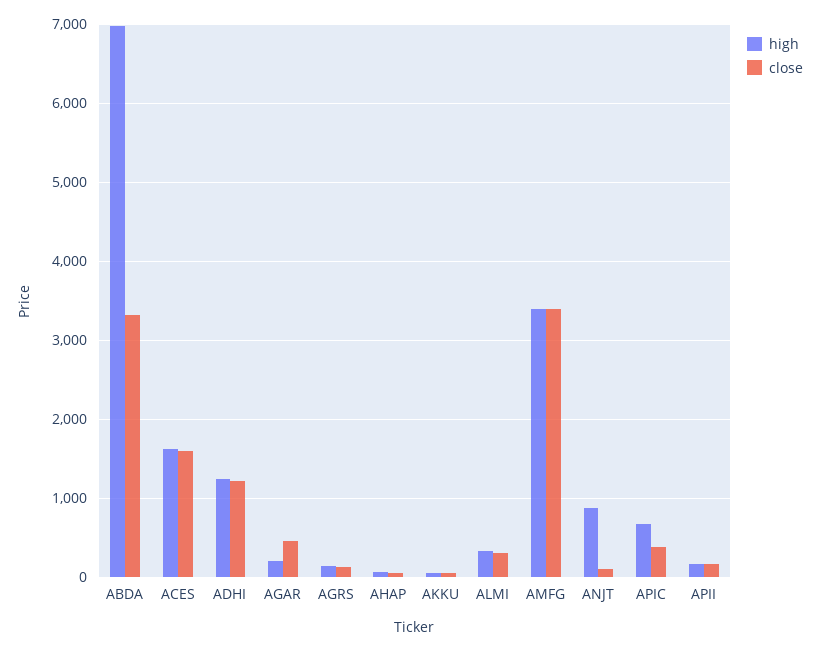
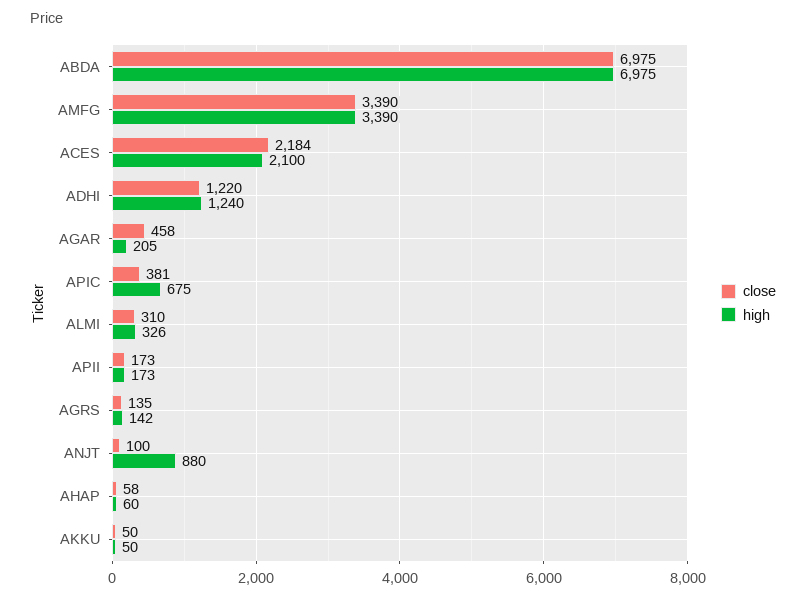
  {
    "high": {
      "ABDA": 6975,
-     "ACES": 1600,
+     "ACES": 2100,
      "ADHI": 1240,
      "AGAR": 205,
      "AGRS": 142,
      "AHAP": 60,
      "AKKU": 50,
      "ALMI": 326,
      "AMFG": 3390,
      "ANJT": 880,
      "APIC": 675,
      "APII": 173
    },
    "close": {
-     "ABDA": 3300,
+     "ABDA": 6975,
-     "ACES": 1600,
+     "ACES": 2184,
      "ADHI": 1220,
      "AGAR": 458,
      "AGRS": 135,
      "AHAP": 58,
      "AKKU": 50,
      "ALMI": 310,
      "AMFG": 3390,
      "ANJT": 100,
      "APIC": 381,
      "APII": 173
    }
  }

